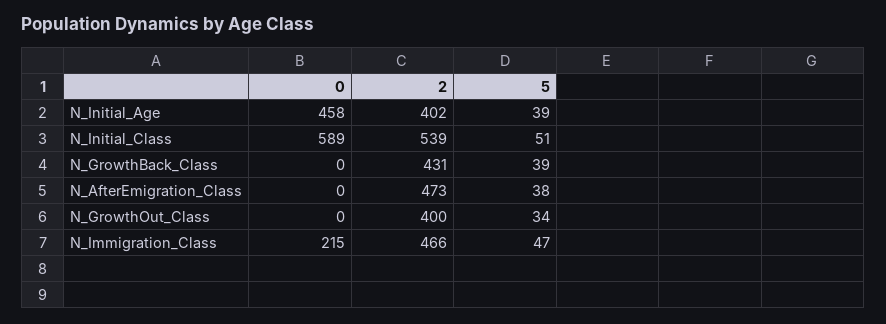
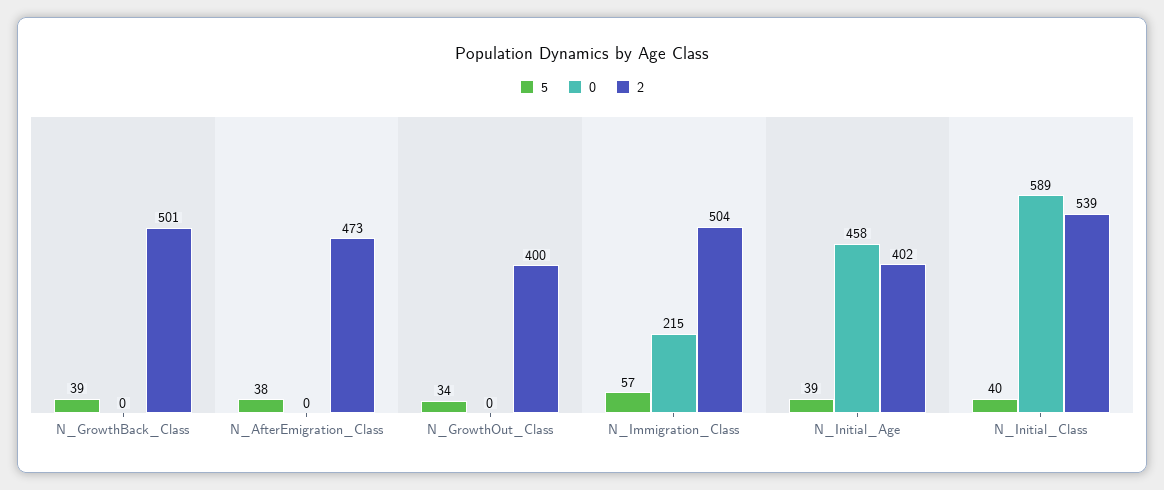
  {
    "0": {
      "N_Initial_Age": 458,
      "N_Initial_Class": 589,
      "N_GrowthBack_Class": 0,
      "N_AfterEmigration_Class": 0,
      "N_GrowthOut_Class": 0,
      "N_Immigration_Class": 215
    },
    "2": {
      "N_Initial_Age": 402,
      "N_Initial_Class": 539,
-     "N_GrowthBack_Class": 431,
+     "N_GrowthBack_Class": 501,
      "N_AfterEmigration_Class": 473,
      "N_GrowthOut_Class": 400,
-     "N_Immigration_Class": 466
+     "N_Immigration_Class": 504
    },
    "5": {
      "N_Initial_Age": 39,
-     "N_Initial_Class": 51,
+     "N_Initial_Class": 40,
      "N_GrowthBack_Class": 39,
      "N_AfterEmigration_Class": 38,
      "N_GrowthOut_Class": 34,
-     "N_Immigration_Class": 47
+     "N_Immigration_Class": 57
    }
  }

